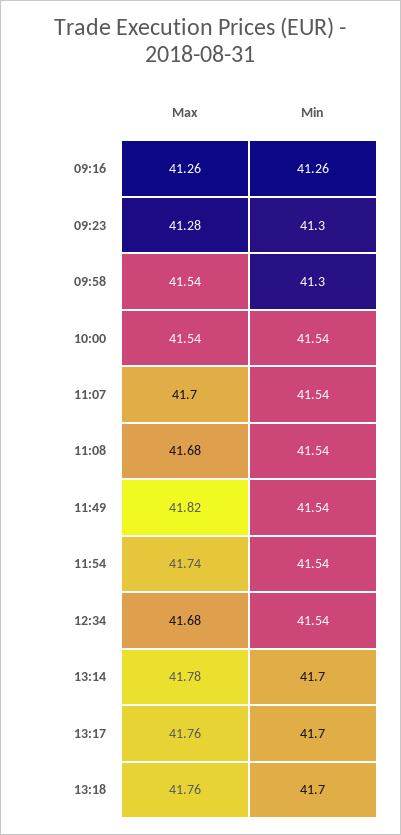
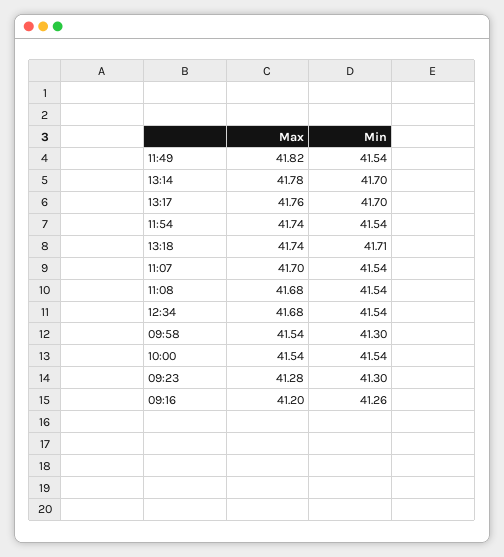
  {
    "Max": {
-     "09:16": 41.26,
+     "09:16": 41.2,
      "09:23": 41.28,
      "09:58": 41.54,
      "10:00": 41.54,
      "11:07": 41.7,
      "11:08": 41.68,
      "11:49": 41.82,
      "11:54": 41.74,
      "12:34": 41.68,
      "13:14": 41.78,
      "13:17": 41.76,
-     "13:18": 41.76
+     "13:18": 41.74
    },
    "Min": {
      "09:16": 41.26,
      "09:23": 41.3,
      "09:58": 41.3,
      "10:00": 41.54,
      "11:07": 41.54,
      "11:08": 41.54,
      "11:49": 41.54,
      "11:54": 41.54,
      "12:34": 41.54,
      "13:14": 41.7,
      "13:17": 41.7,
-     "13:18": 41.7
+     "13:18": 41.71
    }
  }

